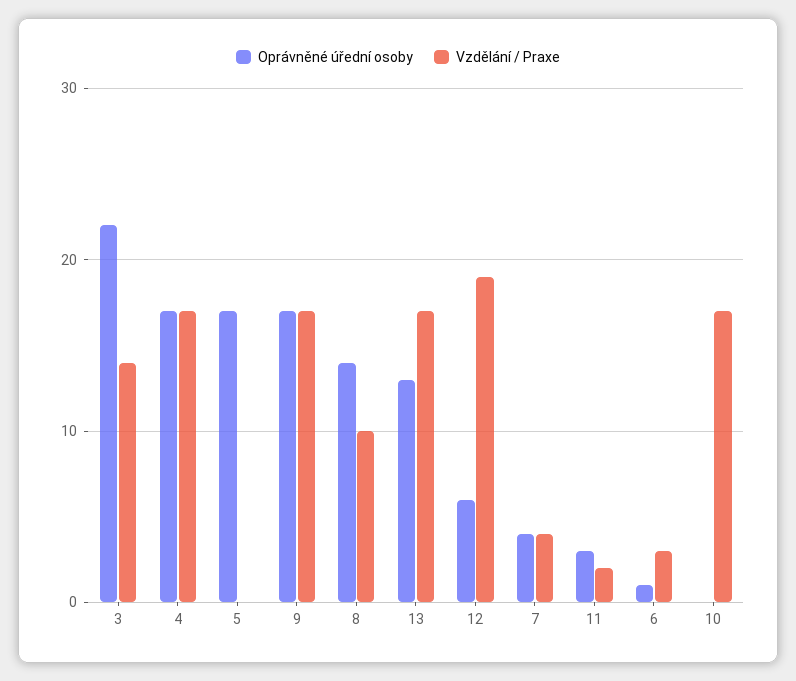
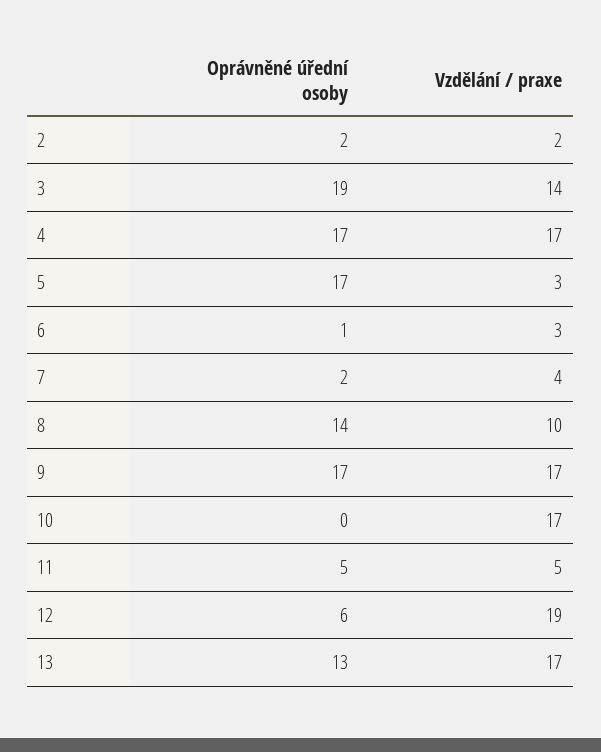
  {
    "Oprávněné úřední osoby": {
-     "3": 22,
+     "3": 19,
      "4": 17,
      "5": 17,
      "9": 17,
      "8": 14,
      "13": 13,
      "12": 6,
-     "7": 4,
+     "7": 2,
-     "11": 3,
+     "11": 5,
      "6": 1,
-     "10": 0
+     "10": 0,
+     "2": 2
    },
    "Vzdělání / Praxe": {
      "3": 14,
      "4": 17,
-     "5": 0,
+     "5": 3,
      "9": 17,
      "8": 10,
      "13": 17,
      "12": 19,
      "7": 4,
-     "11": 2,
+     "11": 5,
      "6": 3,
-     "10": 17
+     "10": 17,
+     "2": 2
    }
  }

